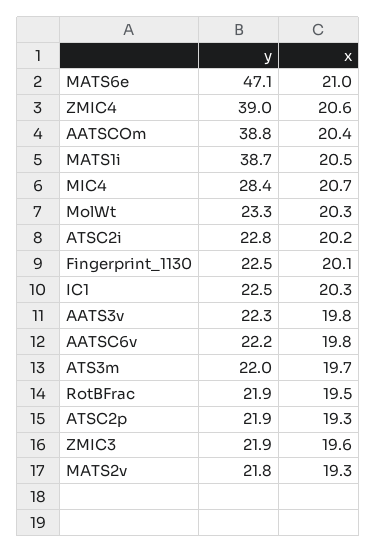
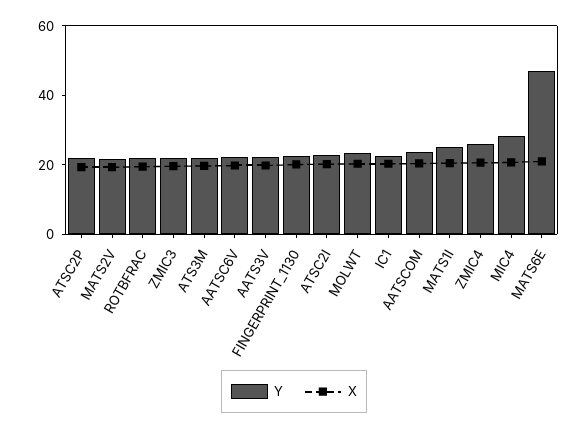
  {
    "y": {
      "MATS6e": 47.1,
-     "ZMIC4": 39,
+     "ZMIC4": 25,
-     "AATSCOm": 38.8,
+     "AATSCOm": 25,
-     "MATS1i": 38.7,
+     "MATS1i": 25,
      "MIC4": 28.4,
      "MolWt": 23.3,
      "ATSC2i": 22.8,
      "Fingerprint_1130": 22.5,
      "IC1": 22.5,
      "AATS3v": 22.3,
      "AATSC6v": 22.2,
      "ATS3m": 22,
      "RotBFrac": 21.9,
      "ATSC2p": 21.9,
      "ZMIC3": 21.9,
      "MATS2v": 21.8
    },
    "x": {
      "MATS6e": 21,
      "ZMIC4": 20.6,
      "AATSCOm": 20.4,
      "MATS1i": 20.5,
      "MIC4": 20.7,
      "MolWt": 20.3,
      "ATSC2i": 20.2,
      "Fingerprint_1130": 20.1,
      "IC1": 20.3,
      "AATS3v": 19.8,
      "AATSC6v": 19.8,
      "ATS3m": 19.7,
      "RotBFrac": 19.5,
      "ATSC2p": 19.3,
      "ZMIC3": 19.6,
      "MATS2v": 19.3
    }
  }

